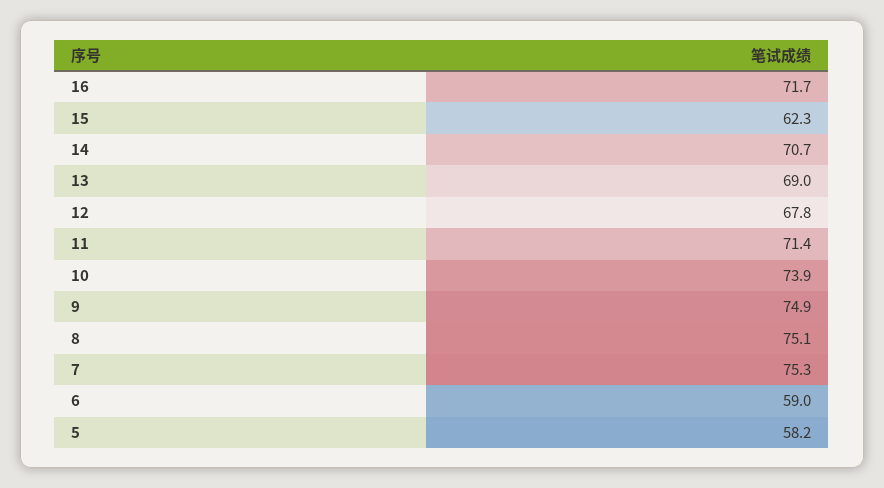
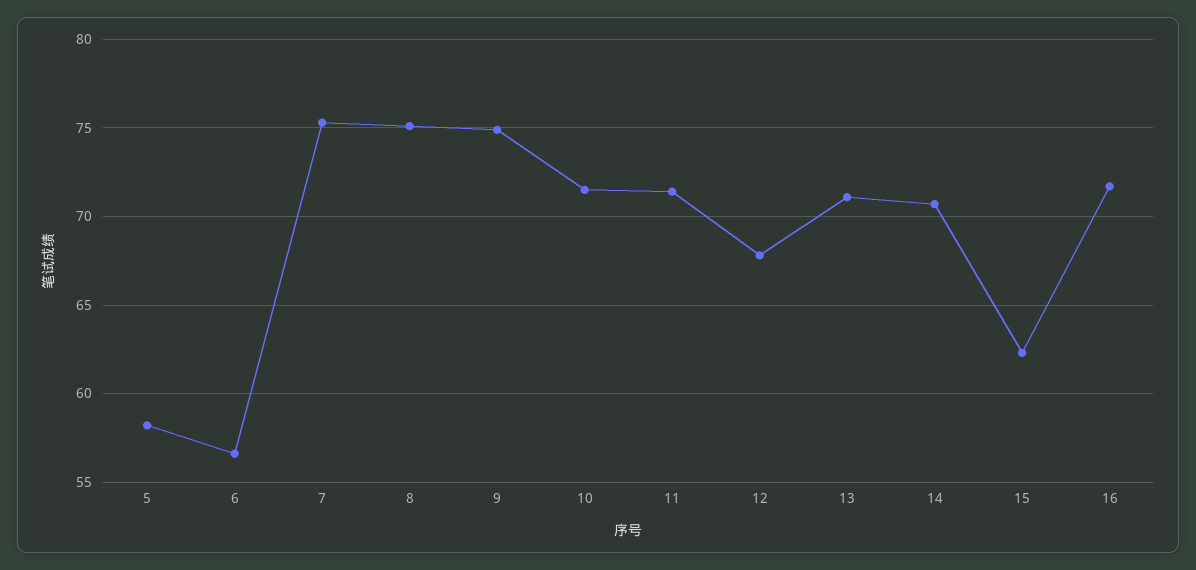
  {
    "16": 71.7,
    "15": 62.3,
    "14": 70.7,
-   "13": 69,
+   "13": 71,
    "12": 67.8,
    "11": 71.4,
-   "10": 73.9,
+   "10": 71.5,
    "9": 74.9,
    "8": 75.1,
    "7": 75.3,
-   "6": 59,
+   "6": 56.5,
    "5": 58.2
  }

